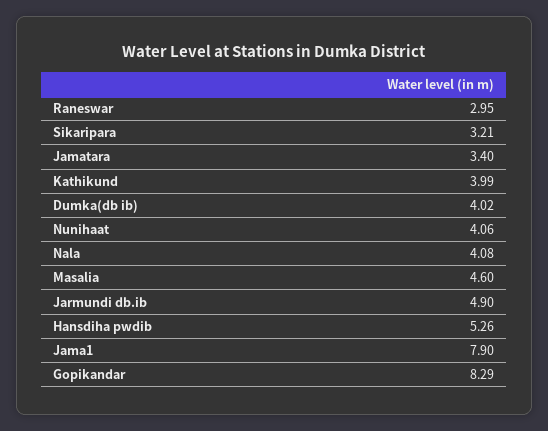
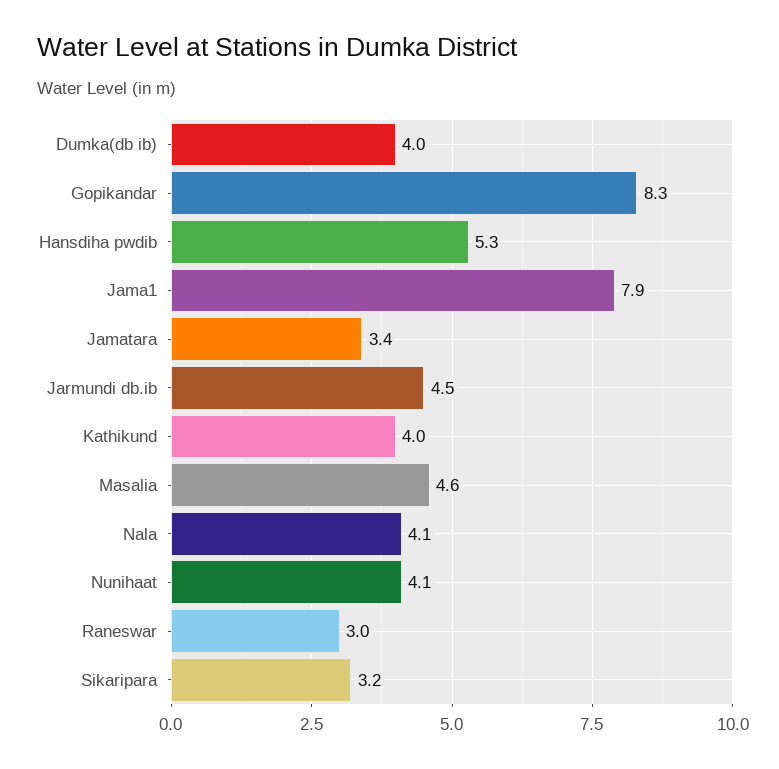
  {
    "Raneswar": 2.95,
    "Sikaripara": 3.21,
    "Jamatara": 3.4,
    "Kathikund": 3.99,
    "Dumka(db ib)": 4.02,
    "Nunihaat": 4.06,
    "Nala": 4.08,
    "Masalia": 4.6,
-   "Jarmundi db.ib": 4.9,
+   "Jarmundi db.ib": 4.5,
    "Hansdiha pwdib": 5.26,
    "Jama1": 7.9,
    "Gopikandar": 8.29
  }

